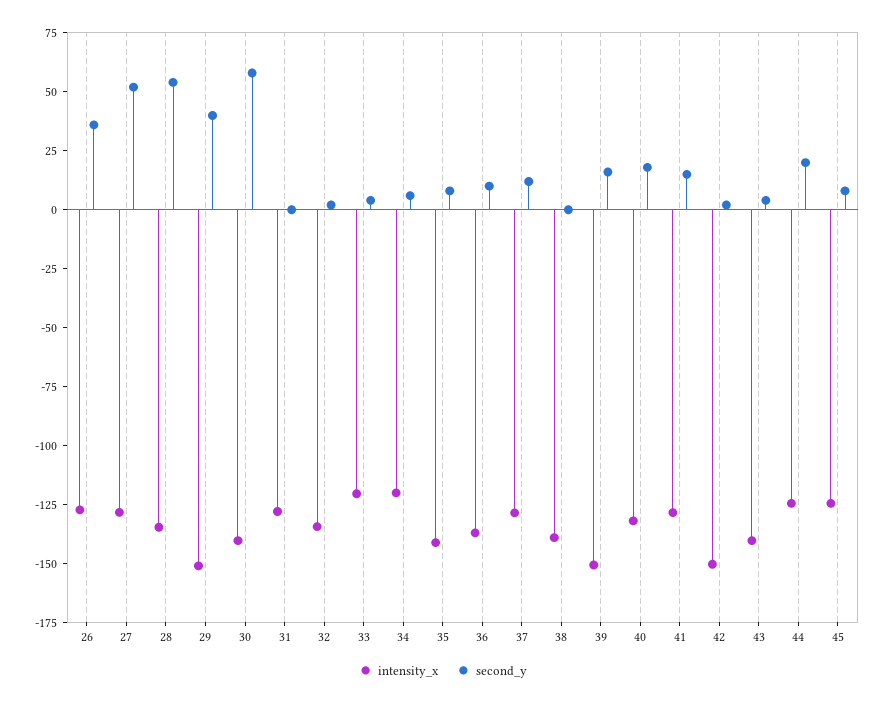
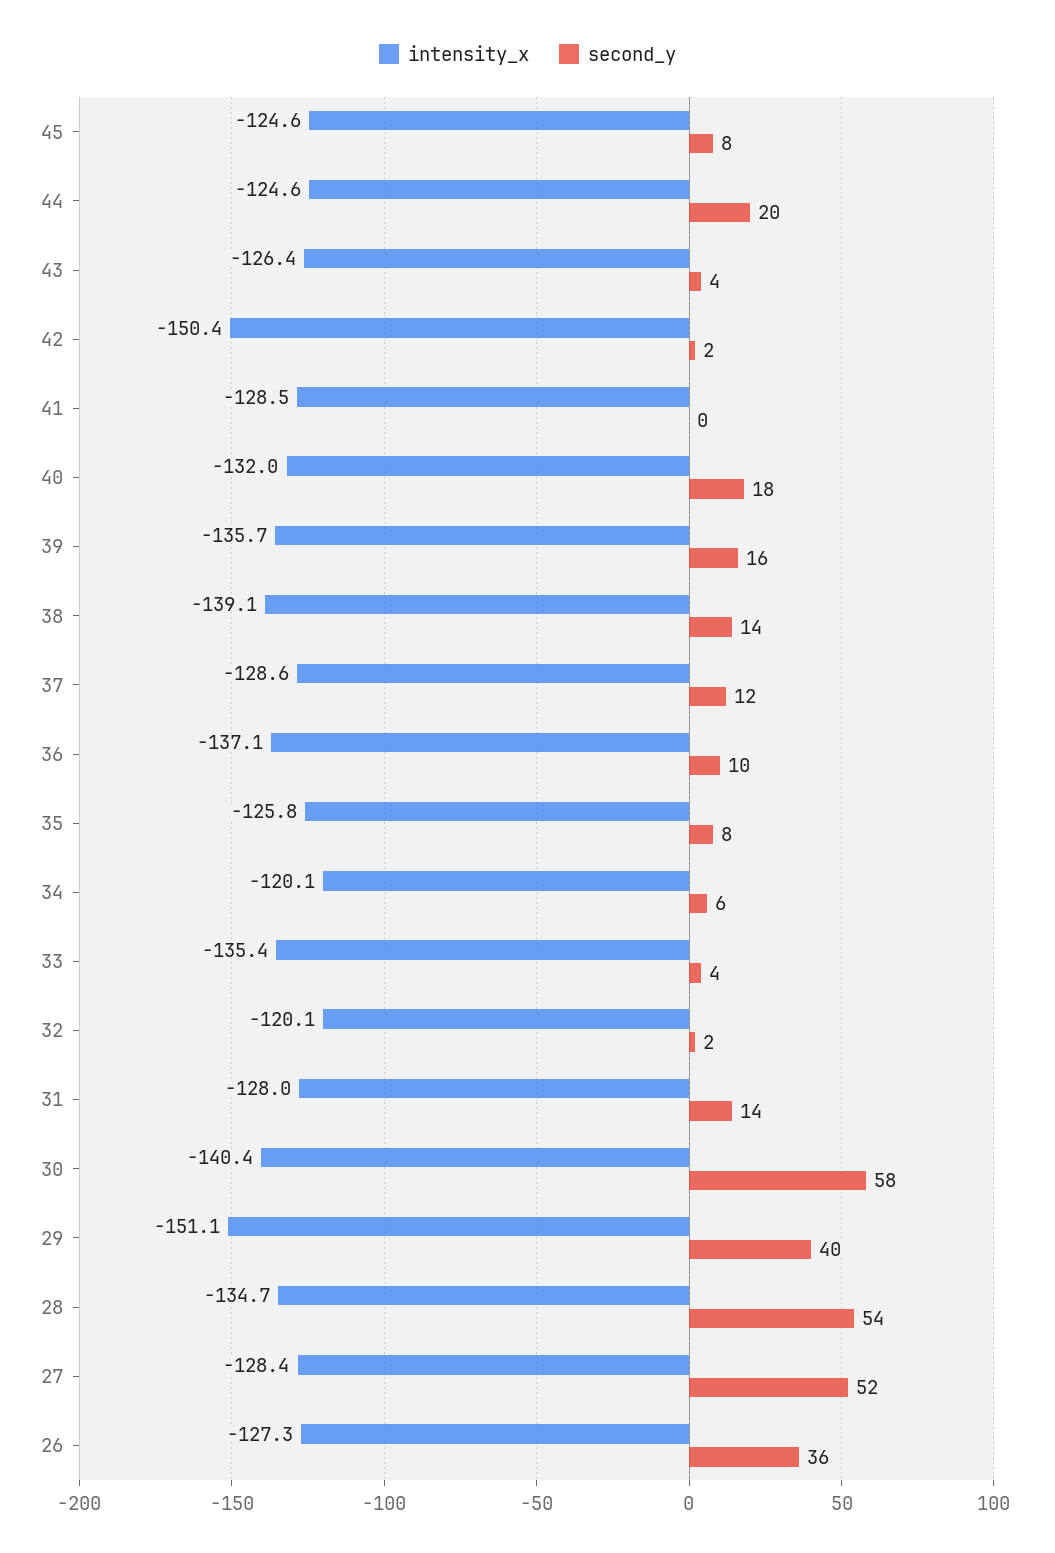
  {
    "intensity_x": {
      "26": -127.3,
      "27": -128.4,
      "28": -134.7,
      "29": -151.1,
      "30": -140.4,
      "31": -128,
-     "32": -135,
+     "32": -120.1,
-     "33": -120,
+     "33": -135.4,
      "34": -120.1,
-     "35": -140,
+     "35": -125.8,
      "36": -137.1,
      "37": -128.6,
      "38": -139.1,
-     "39": -150,
+     "39": -135.7,
      "40": -132,
      "41": -128.5,
      "42": -150.4,
-     "43": -140,
+     "43": -126.4,
      "44": -124.6,
      "45": -124.6
    },
    "second_y": {
      "26": 36,
      "27": 52,
      "28": 54,
      "29": 40,
      "30": 58,
-     "31": 0,
+     "31": 14,
      "32": 2,
      "33": 4,
      "34": 6,
      "35": 8,
      "36": 10,
      "37": 12,
-     "38": 0,
+     "38": 14,
      "39": 16,
      "40": 18,
-     "41": 15,
+     "41": 0,
      "42": 2,
      "43": 4,
      "44": 20,
      "45": 8
    }
  }

